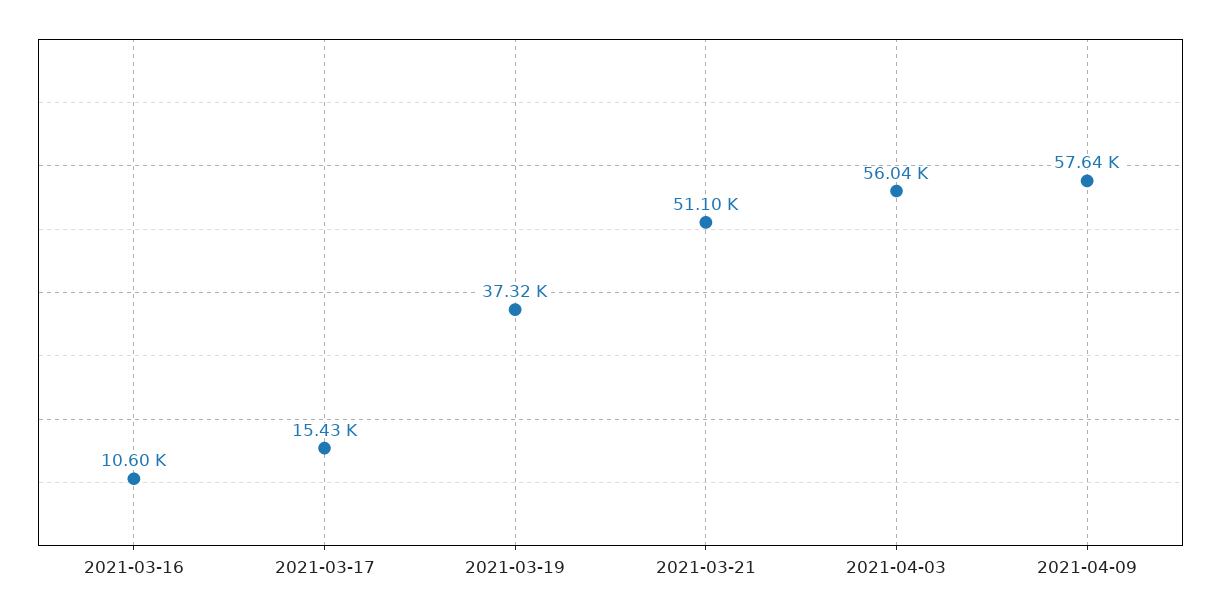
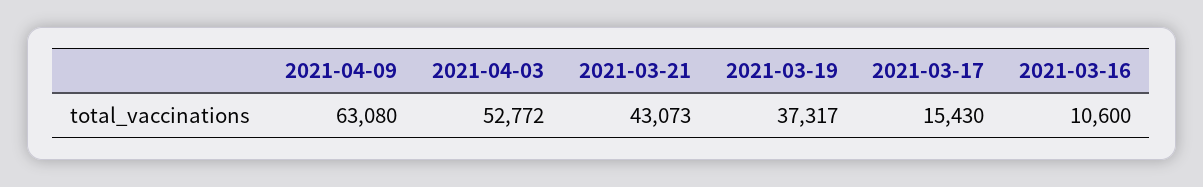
  {
    "2021-03-16": 10600,
    "2021-03-17": 15430,
    "2021-03-19": 37317,
-   "2021-03-21": 51100,
+   "2021-03-21": 43073,
-   "2021-04-03": 56040,
+   "2021-04-03": 52772,
-   "2021-04-09": 57640
+   "2021-04-09": 63080
  }

